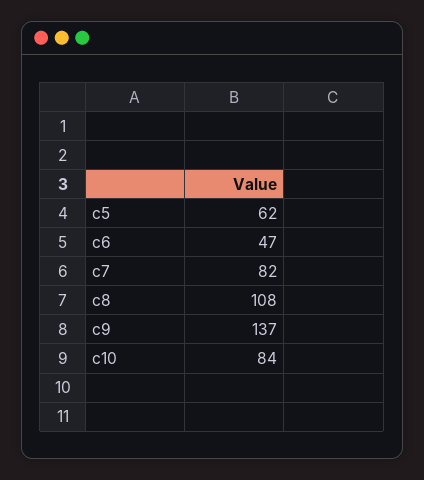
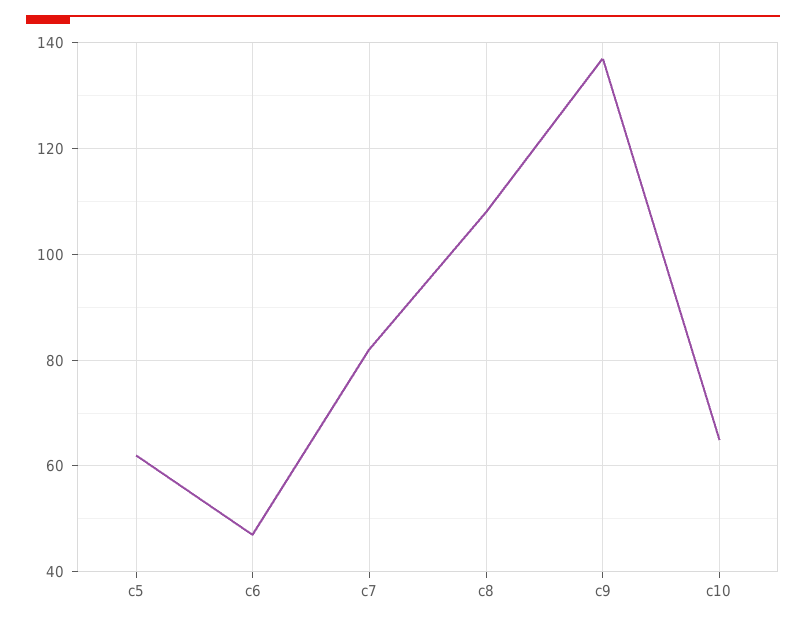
  {
    "c5": 62,
    "c6": 47,
    "c7": 82,
    "c8": 108,
    "c9": 137,
-   "c10": 84
+   "c10": 65
  }

